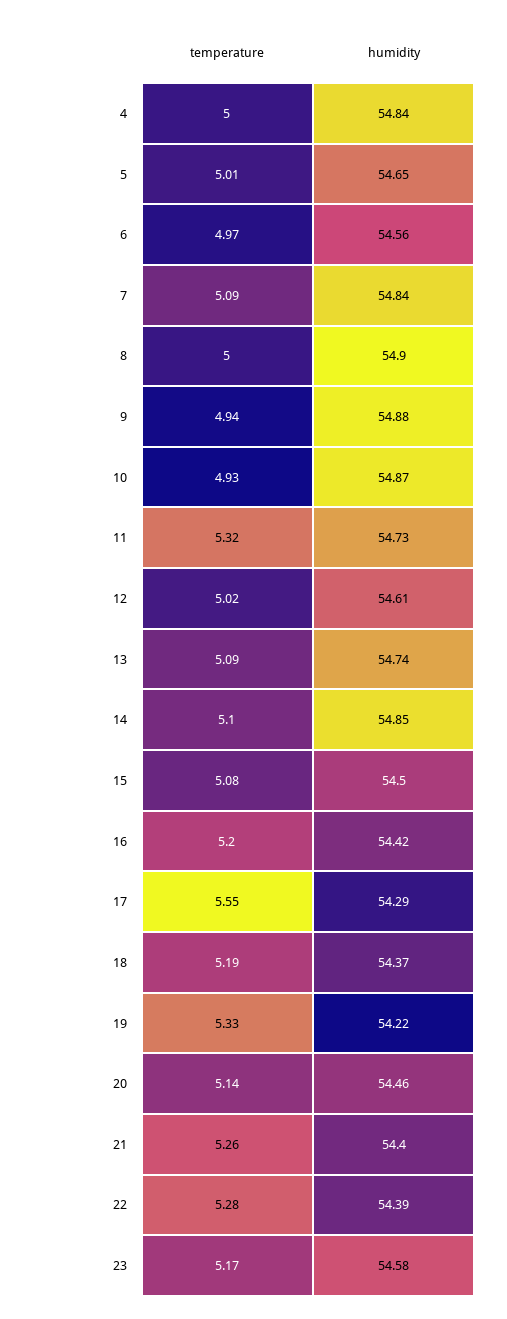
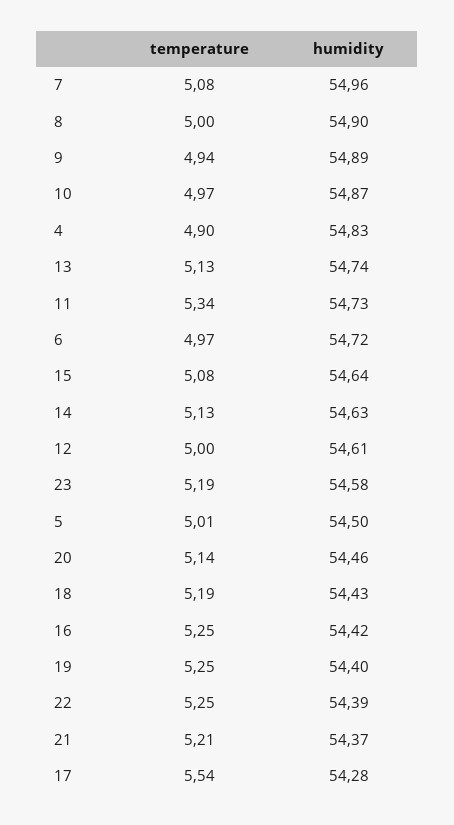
  {
    "temperature": {
-     "4": 5,
+     "4": 4.9,
      "5": 5.01,
      "6": 4.97,
-     "7": 5.09,
+     "7": 5.08,
      "8": 5,
      "9": 4.94,
-     "10": 4.93,
+     "10": 4.97,
-     "11": 5.32,
+     "11": 5.34,
-     "12": 5.02,
+     "12": 5,
-     "13": 5.09,
+     "13": 5.13,
-     "14": 5.1,
+     "14": 5.13,
      "15": 5.08,
-     "16": 5.2,
+     "16": 5.25,
-     "17": 5.55,
+     "17": 5.54,
      "18": 5.19,
-     "19": 5.33,
+     "19": 5.25,
      "20": 5.14,
-     "21": 5.26,
+     "21": 5.21,
-     "22": 5.28,
+     "22": 5.25,
-     "23": 5.17
+     "23": 5.19
    },
    "humidity": {
-     "4": 54.84,
+     "4": 54.83,
-     "5": 54.65,
+     "5": 54.5,
-     "6": 54.56,
+     "6": 54.72,
-     "7": 54.84,
+     "7": 54.96,
      "8": 54.9,
-     "9": 54.88,
+     "9": 54.89,
      "10": 54.87,
      "11": 54.73,
      "12": 54.61,
      "13": 54.74,
-     "14": 54.85,
+     "14": 54.63,
-     "15": 54.5,
+     "15": 54.64,
      "16": 54.42,
-     "17": 54.29,
+     "17": 54.28,
-     "18": 54.37,
+     "18": 54.43,
-     "19": 54.22,
+     "19": 54.4,
      "20": 54.46,
-     "21": 54.4,
+     "21": 54.37,
      "22": 54.39,
      "23": 54.58
    }
  }

